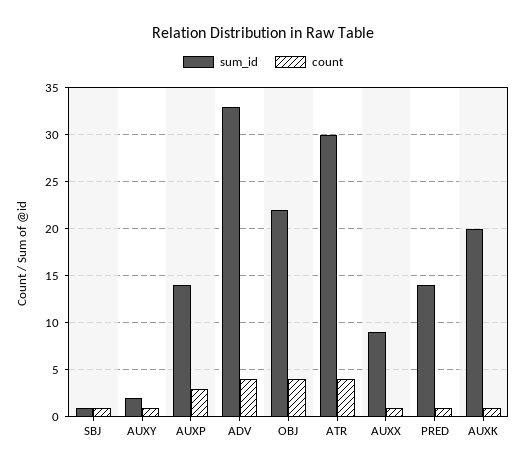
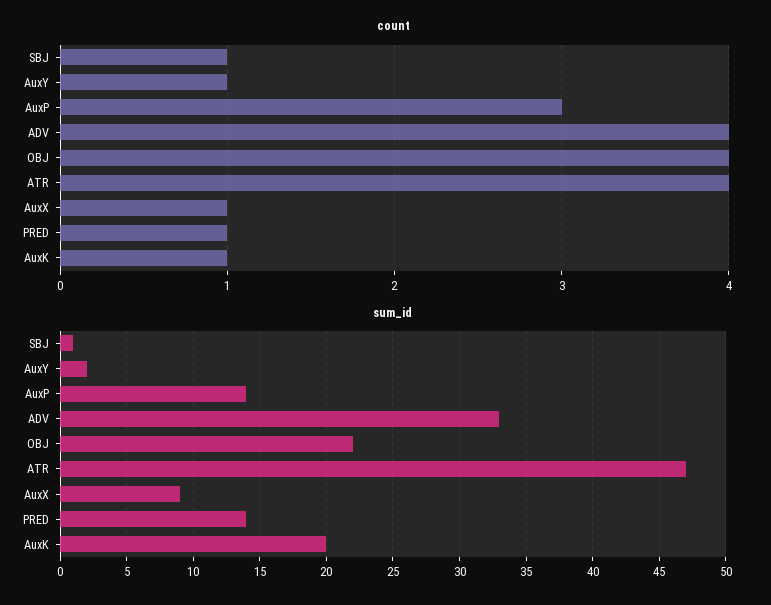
  {
    "sum_id": {
      "SBJ": 1,
      "AUXY": 2,
      "AUXP": 14,
      "ADV": 33,
      "OBJ": 22,
-     "ATR": 30,
+     "ATR": 47,
      "AUXX": 9,
      "PRED": 14,
      "AUXK": 20
    },
    "count": {
      "SBJ": 1,
      "AUXY": 1,
      "AUXP": 3,
      "ADV": 4,
      "OBJ": 4,
      "ATR": 4,
      "AUXX": 1,
      "PRED": 1,
      "AUXK": 1
    }
  }

